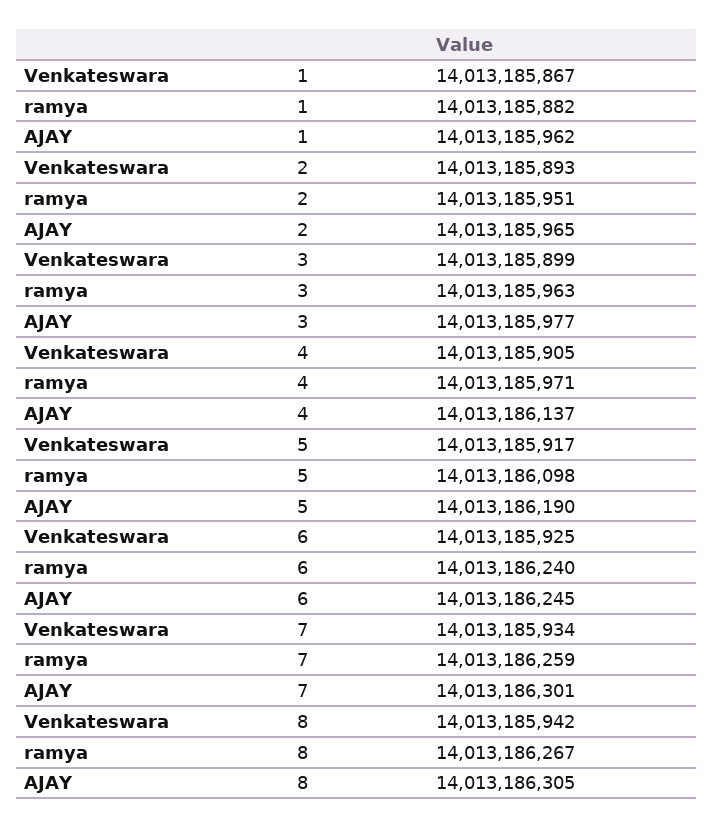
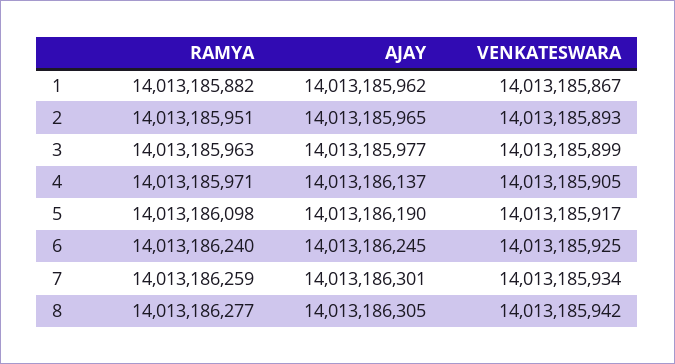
  {
    "Venkateswara": {
      "1": 14013185867,
      "2": 14013185893,
      "3": 14013185899,
      "4": 14013185905,
      "5": 14013185917,
      "6": 14013185925,
      "7": 14013185934,
      "8": 14013185942
    },
    "ramya": {
      "1": 14013185882,
      "2": 14013185951,
      "3": 14013185963,
      "4": 14013185971,
      "5": 14013186098,
      "6": 14013186240,
      "7": 14013186259,
-     "8": 14013186267
+     "8": 14013186277
    },
    "AJAY": {
      "1": 14013185962,
      "2": 14013185965,
      "3": 14013185977,
      "4": 14013186137,
      "5": 14013186190,
      "6": 14013186245,
      "7": 14013186301,
      "8": 14013186305
    }
  }

